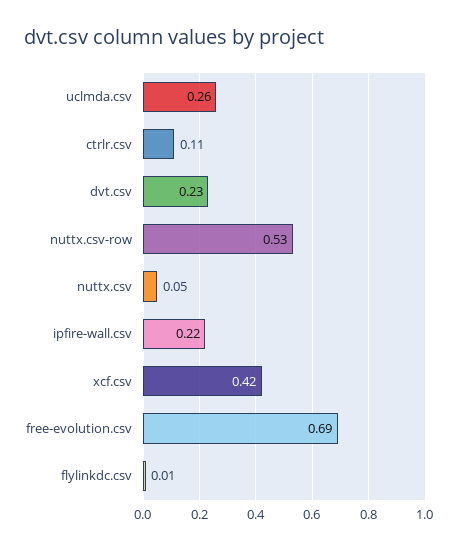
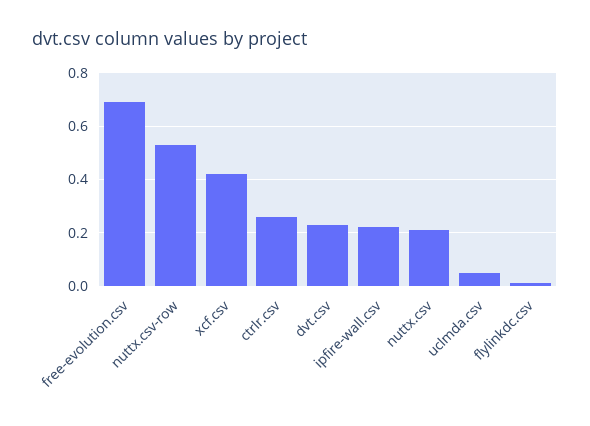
  {
-   "uclmda.csv": 0.26,
+   "uclmda.csv": 0.05,
-   "ctrlr.csv": 0.11,
+   "ctrlr.csv": 0.25,
    "dvt.csv": 0.23,
    "nuttx.csv-row": 0.53,
-   "nuttx.csv": 0.05,
+   "nuttx.csv": 0.2,
    "ipfire-wall.csv": 0.22,
    "xcf.csv": 0.42,
    "free-evolution.csv": 0.69,
    "flylinkdc.csv": 0.01
  }

